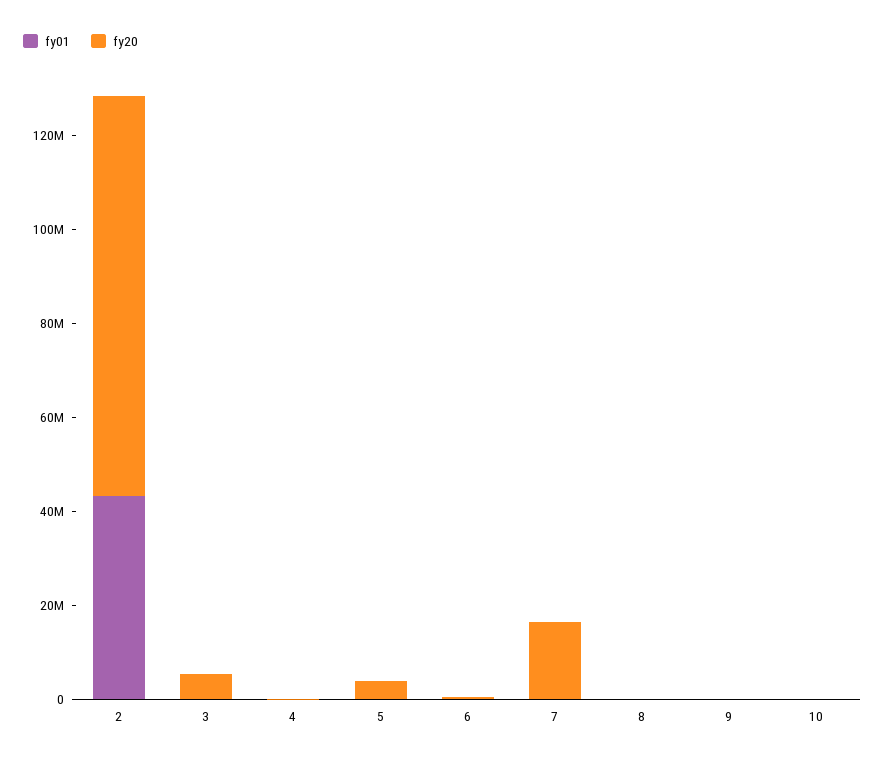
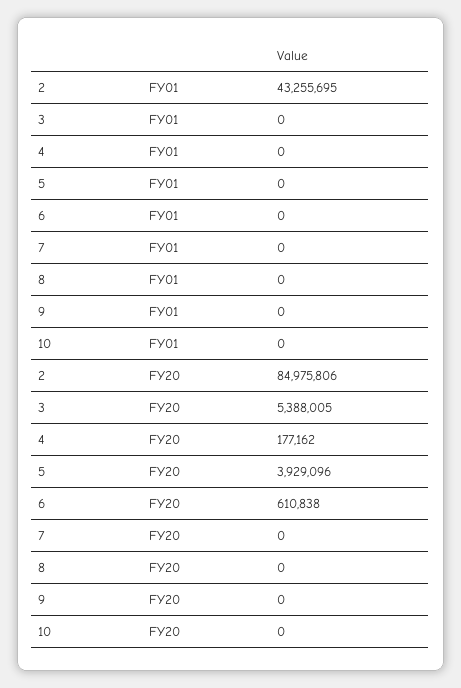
  {
    "fy01": {
      "2": 43255695,
      "3": 0,
      "4": 0,
      "5": 0,
      "6": 0,
      "7": 0,
      "8": 0,
      "9": 0,
      "10": 0
    },
    "fy20": {
      "2": 84975806,
      "3": 5388005,
      "4": 177162,
      "5": 3929096,
      "6": 610838,
-     "7": 15000000,
+     "7": 0,
      "8": 0,
      "9": 0,
      "10": 0
    }
  }

